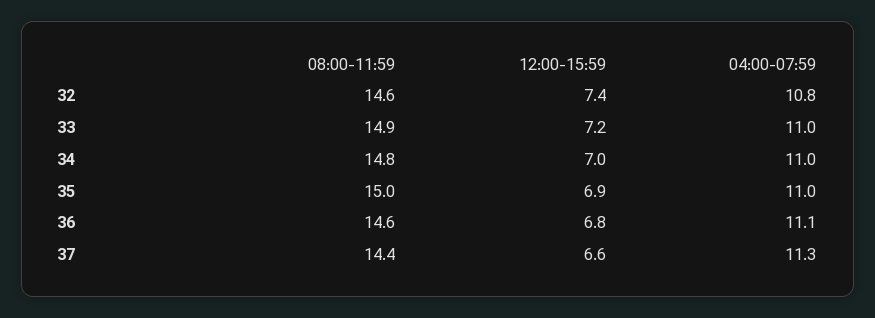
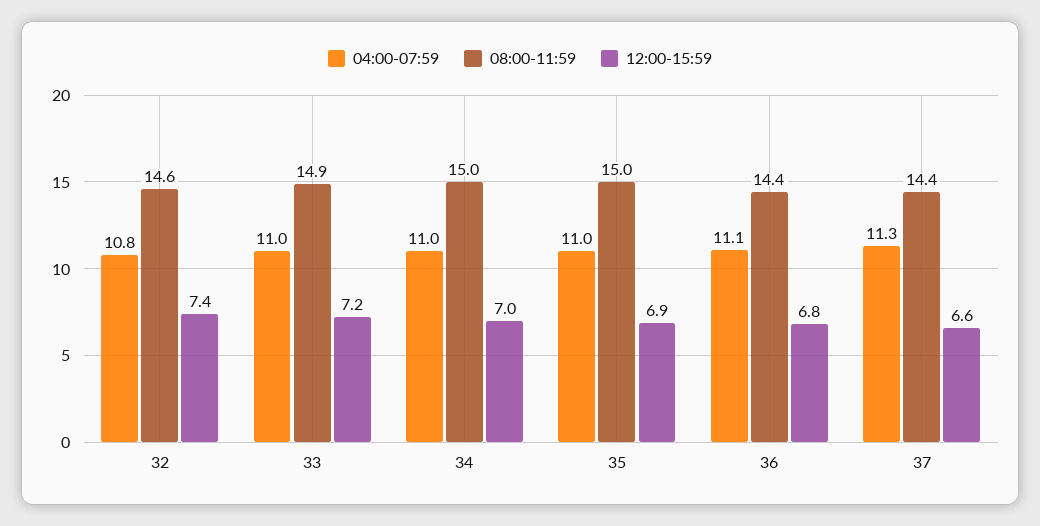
  {
    "08:00-11:59": {
      "32": 14.6,
      "33": 14.9,
-     "34": 14.8,
+     "34": 15,
      "35": 15,
-     "36": 14.6,
+     "36": 14.4,
      "37": 14.4
    },
    "12:00-15:59": {
      "32": 7.4,
      "33": 7.2,
      "34": 7,
      "35": 6.9,
      "36": 6.8,
      "37": 6.6
    },
    "04:00-07:59": {
      "32": 10.8,
      "33": 11,
      "34": 11,
      "35": 11,
      "36": 11.1,
      "37": 11.3
    }
  }

